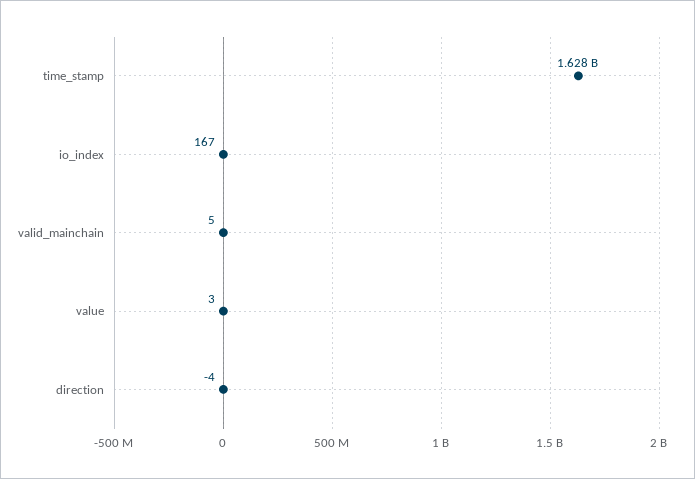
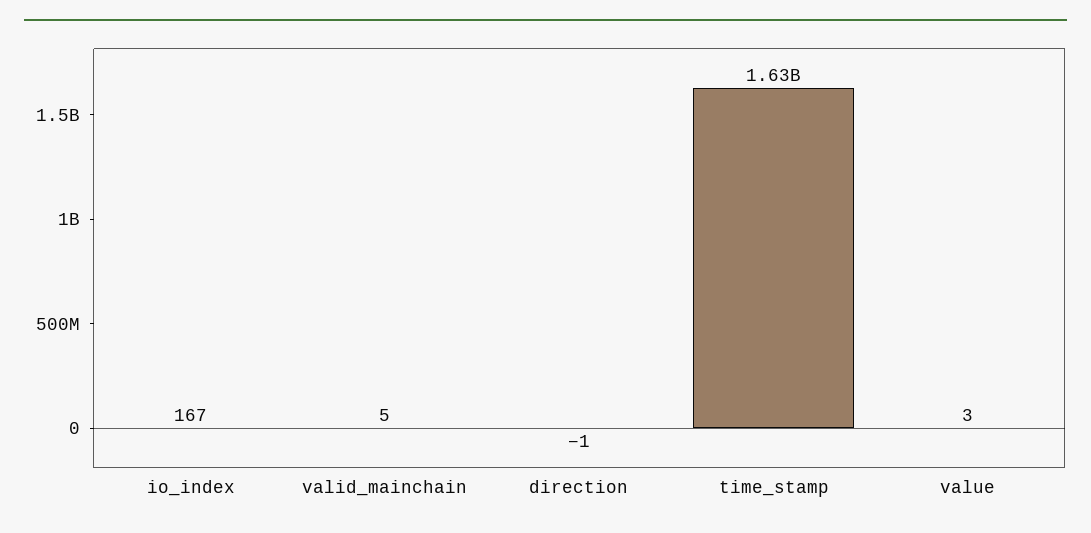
  {
    "time_stamp": 1628000000,
    "io_index": 167,
    "valid_mainchain": 5,
    "value": 3,
-   "direction": -4
+   "direction": -1
  }

